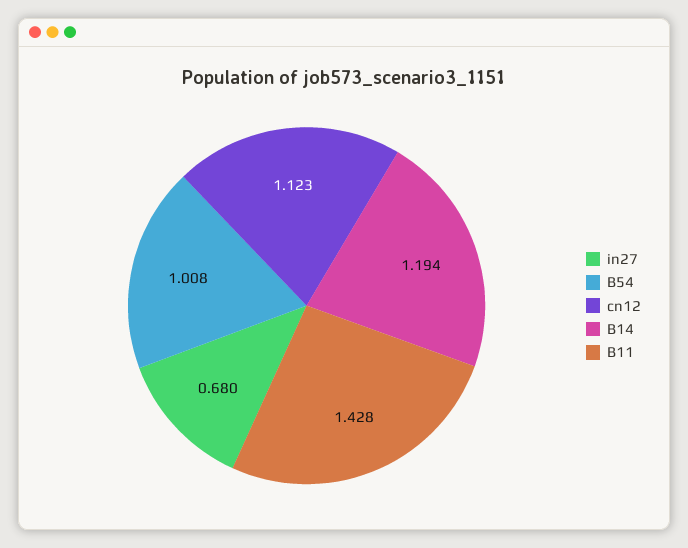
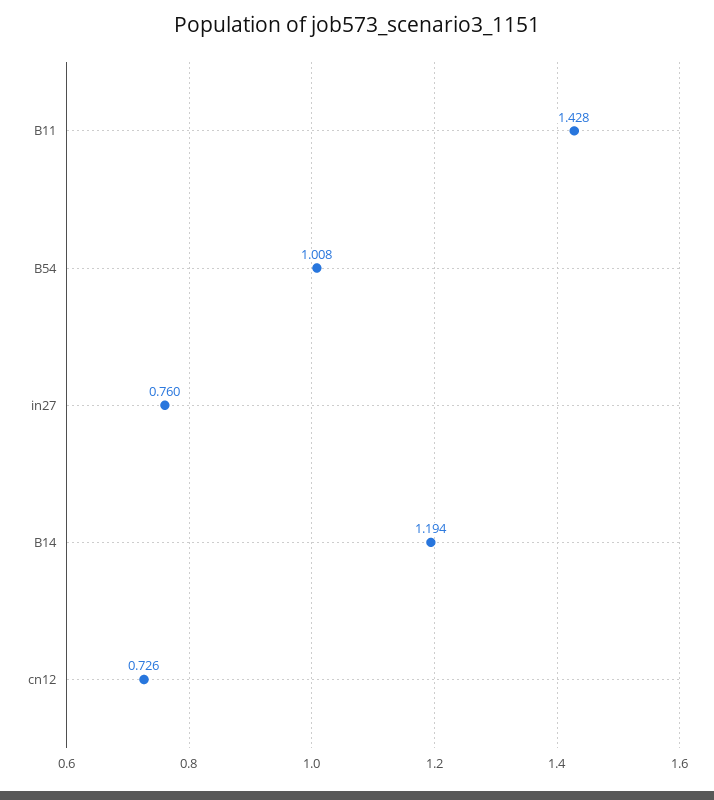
  {
-   "in27": 0.68,
+   "in27": 0.76,
    "B54": 1.008,
-   "cn12": 1.123,
+   "cn12": 0.726,
    "B14": 1.194,
    "B11": 1.428
  }

